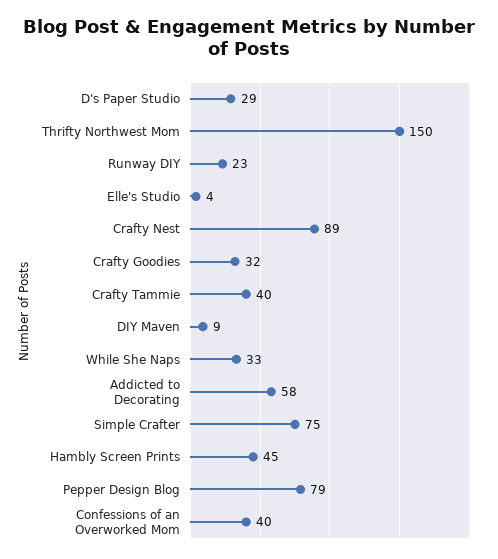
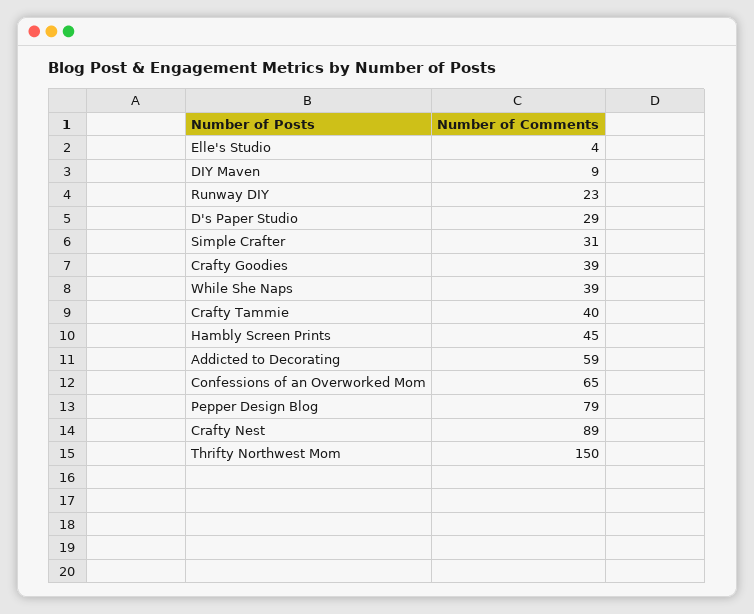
  {
    "D's Paper Studio": 29,
    "Thrifty Northwest Mom": 150,
    "Runway DIY": 23,
    "Elle's Studio": 4,
    "Crafty Nest": 89,
-   "Crafty Goodies": 32,
+   "Crafty Goodies": 39,
    "Crafty Tammie": 40,
    "DIY Maven": 9,
-   "While She Naps": 33,
+   "While She Naps": 39,
-   "Addicted to Decorating": 58,
+   "Addicted to Decorating": 59,
-   "Simple Crafter": 75,
+   "Simple Crafter": 31,
    "Hambly Screen Prints": 45,
    "Pepper Design Blog": 79,
-   "Confessions of an Overworked Mom": 40
+   "Confessions of an Overworked Mom": 65
  }

